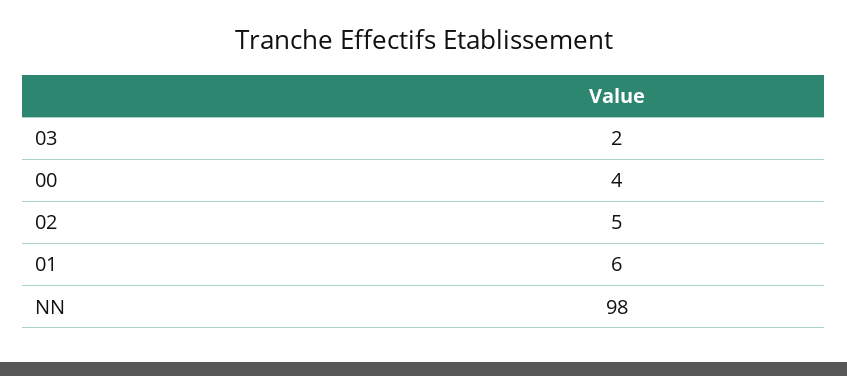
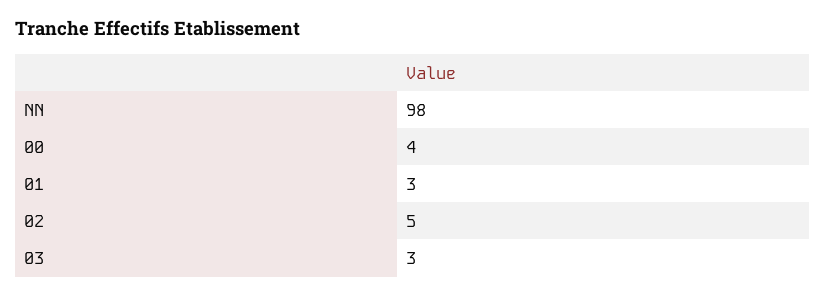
  {
-   "03": 2,
+   "03": 3,
    "00": 4,
    "02": 5,
-   "01": 6,
+   "01": 3,
    "NN": 98
  }

